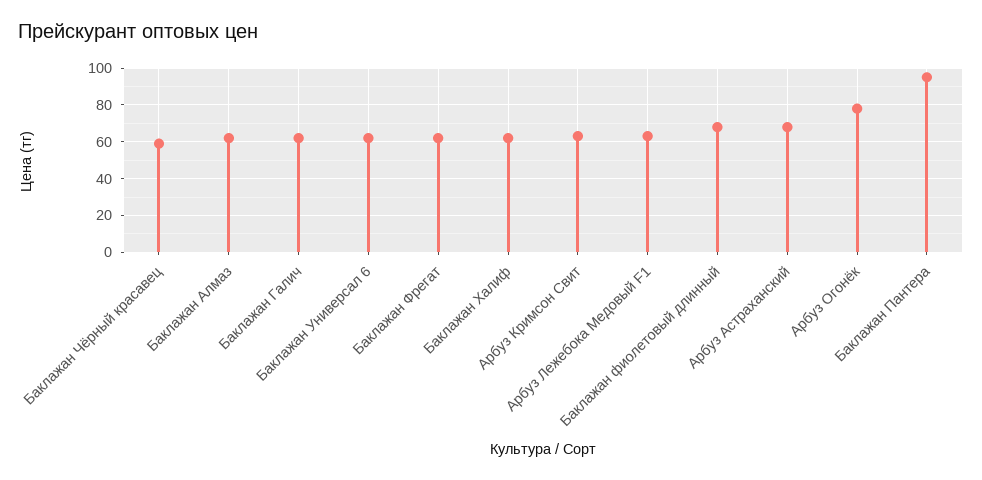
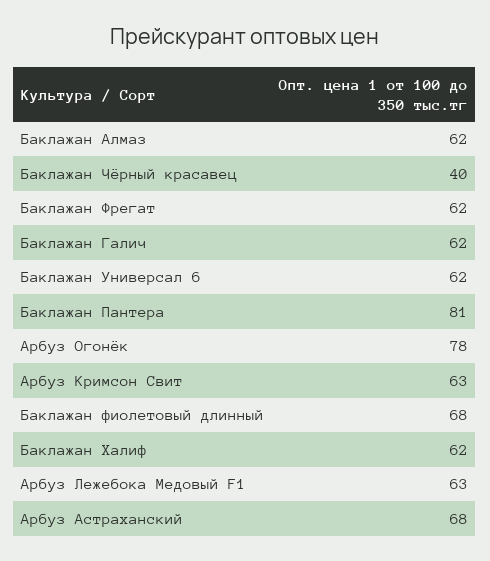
  {
-   "Баклажан Чёрный красавец": 60,
+   "Баклажан Чёрный красавец": 40,
    "Баклажан Алмаз": 62,
    "Баклажан Галич": 62,
    "Баклажан Универсал 6": 62,
    "Баклажан Фрегат": 62,
    "Баклажан Халиф": 62,
    "Арбуз Кримсон Свит": 63,
    "Арбуз Лежебока Медовый F1": 63,
    "Баклажан фиолетовый длинный": 68,
    "Арбуз Астраханский": 68,
    "Арбуз Огонёк": 78,
-   "Баклажан Пантера": 95
+   "Баклажан Пантера": 81
  }

